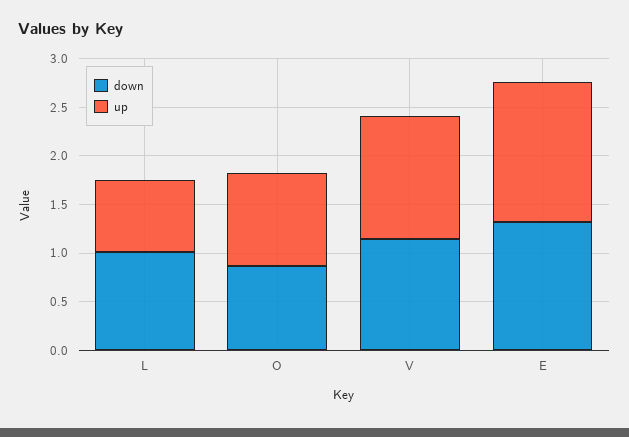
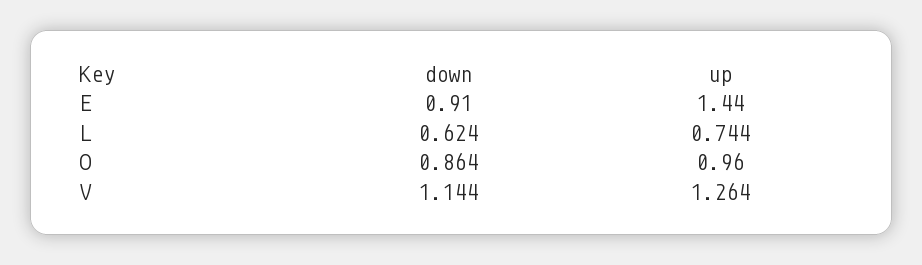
  {
    "down": {
-     "L": 1,
+     "L": 0.624,
      "O": 0.864,
      "V": 1.144,
-     "E": 1.3
+     "E": 0.91
    },
    "up": {
      "L": 0.744,
      "O": 0.96,
      "V": 1.264,
      "E": 1.44
    }
  }

